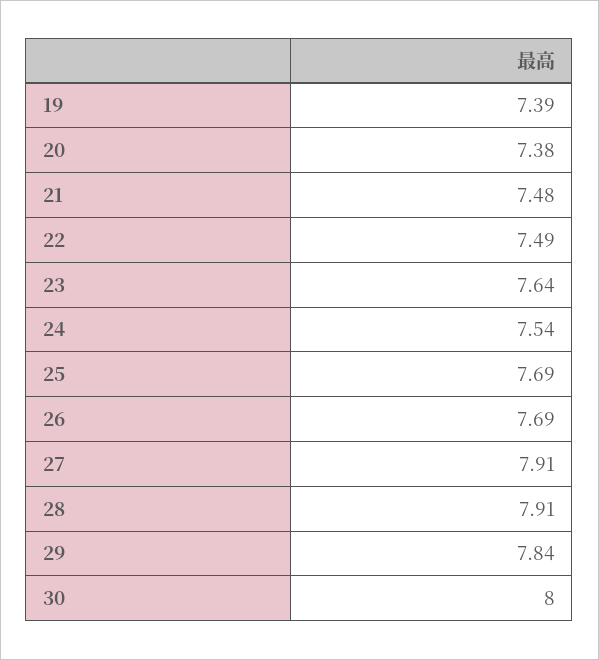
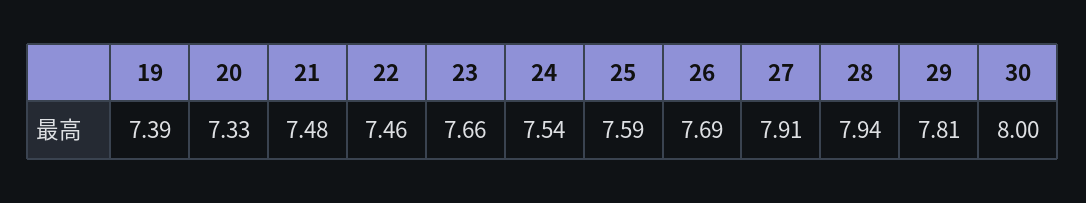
  {
    "19": 7.39,
-   "20": 7.38,
+   "20": 7.33,
    "21": 7.48,
-   "22": 7.49,
+   "22": 7.46,
-   "23": 7.64,
+   "23": 7.66,
    "24": 7.54,
-   "25": 7.69,
+   "25": 7.59,
    "26": 7.69,
    "27": 7.91,
-   "28": 7.91,
+   "28": 7.94,
-   "29": 7.84,
+   "29": 7.81,
    "30": 8
  }

